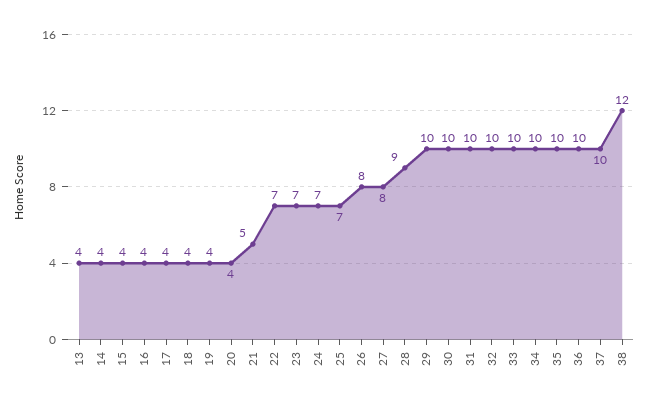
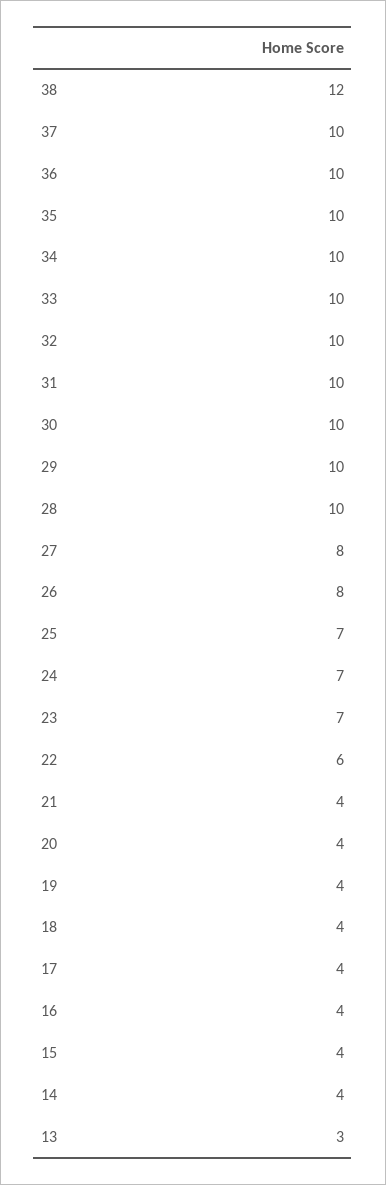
  {
-   "13": 4,
+   "13": 3,
    "14": 4,
    "15": 4,
    "16": 4,
    "17": 4,
    "18": 4,
    "19": 4,
    "20": 4,
-   "21": 5,
+   "21": 4,
-   "22": 7,
+   "22": 6,
    "23": 7,
    "24": 7,
    "25": 7,
    "26": 8,
    "27": 8,
-   "28": 9,
+   "28": 10,
    "29": 10,
    "30": 10,
    "31": 10,
    "32": 10,
    "33": 10,
    "34": 10,
    "35": 10,
    "36": 10,
    "37": 10,
    "38": 12
  }

